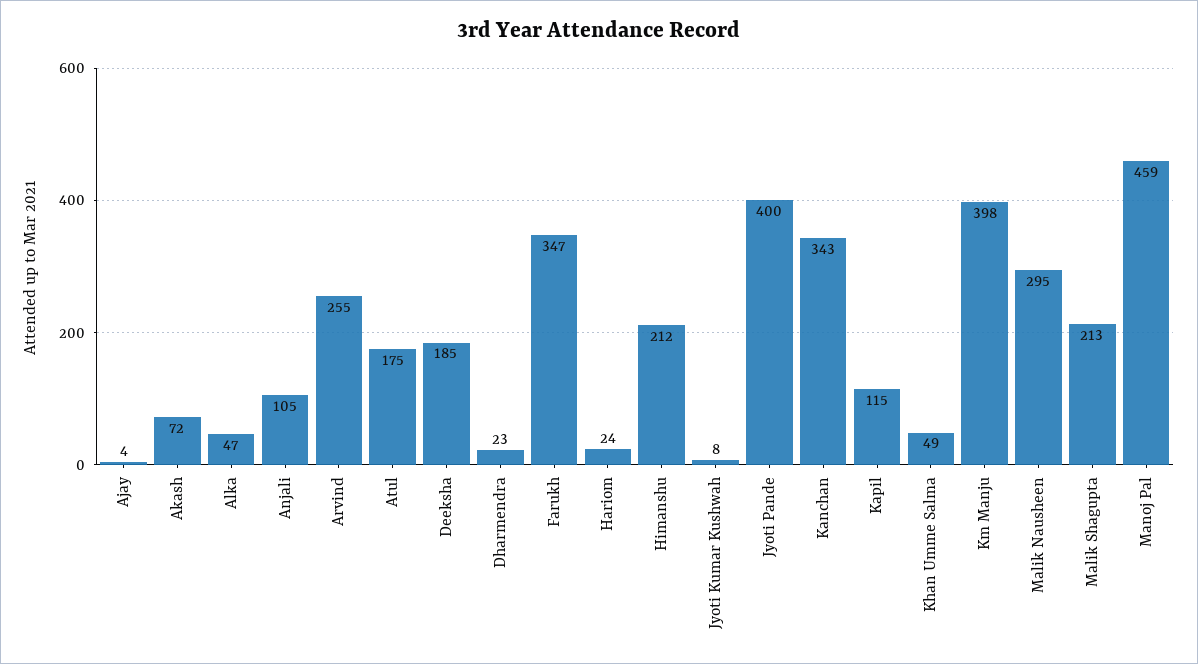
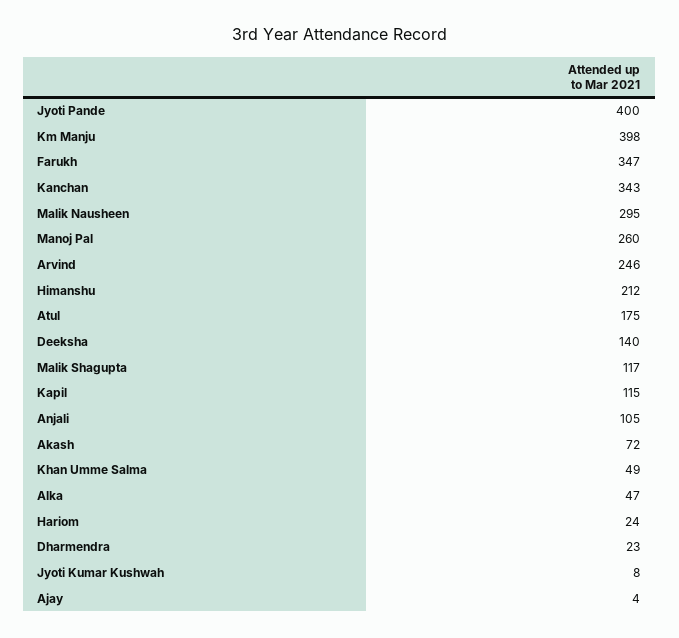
  {
    "Ajay": 4,
    "Akash": 72,
    "Alka": 47,
    "Anjali": 105,
-   "Arvind": 255,
+   "Arvind": 246,
    "Atul": 175,
-   "Deeksha": 185,
+   "Deeksha": 140,
    "Dharmendra": 23,
    "Farukh": 347,
    "Hariom": 24,
    "Himanshu": 212,
    "Jyoti Kumar Kushwah": 8,
    "Jyoti Pande": 400,
    "Kanchan": 343,
    "Kapil": 115,
    "Khan Umme Salma": 49,
    "Km Manju": 398,
    "Malik Nausheen": 295,
-   "Malik Shagupta": 213,
+   "Malik Shagupta": 117,
-   "Manoj Pal": 459
+   "Manoj Pal": 260
  }

